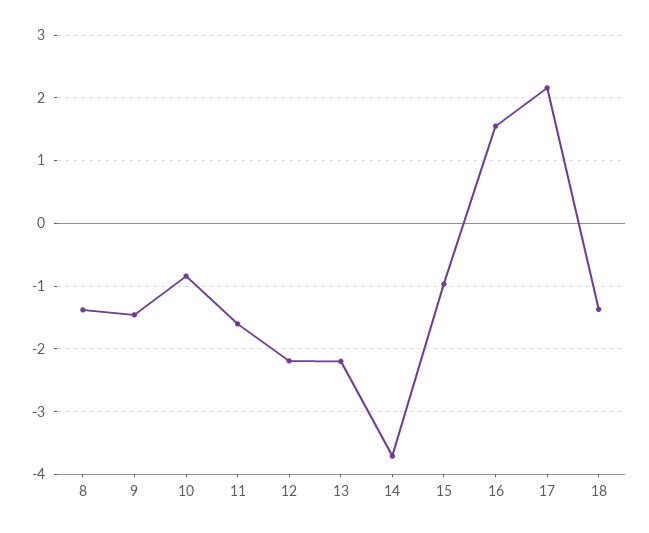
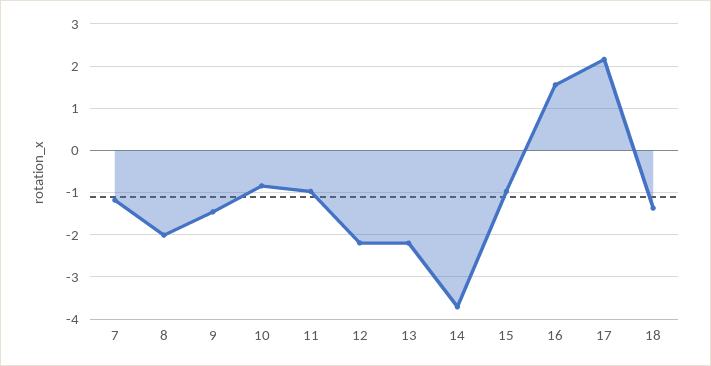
  {
-   "8": -1.4,
+   "8": -2,
    "9": -1.5,
    "10": -0.8,
-   "11": -1.6,
+   "11": -1,
    "12": -2.2,
    "13": -2.2,
    "14": -3.7,
    "15": -1,
    "16": 1.6,
    "17": 2.2,
-   "18": -1.4
+   "18": -1.4,
+   "7": -1.2
  }

